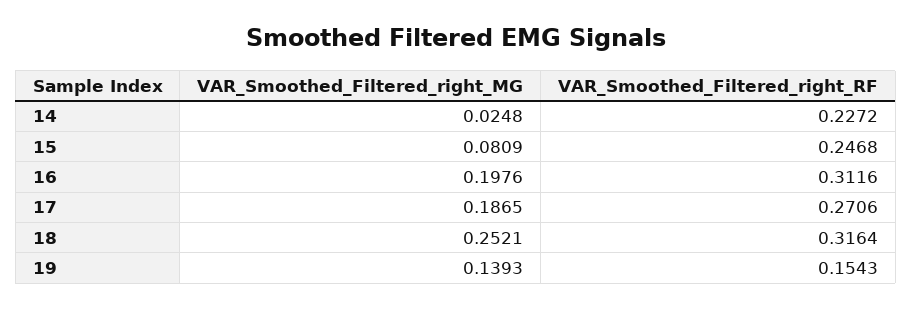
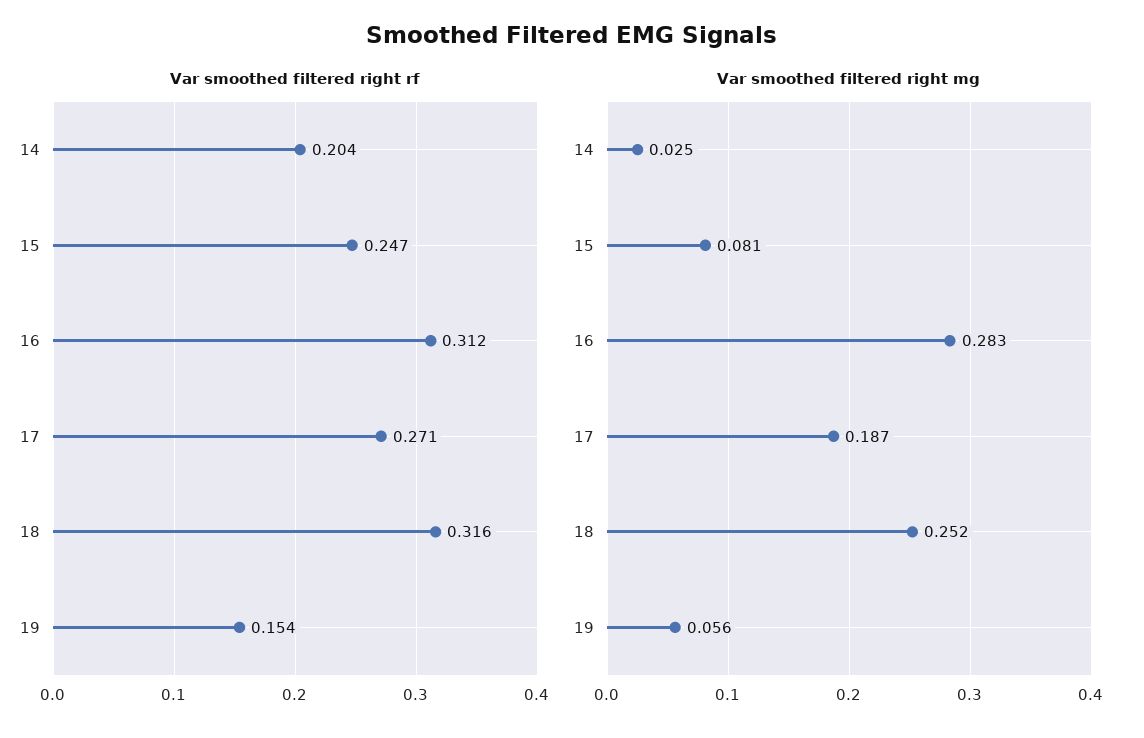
  {
    "VAR_Smoothed_Filtered_right_MG": {
      "14": 0.0248,
      "15": 0.0809,
-     "16": 0.1976,
+     "16": 0.283,
      "17": 0.1865,
      "18": 0.2521,
-     "19": 0.1393
+     "19": 0.056
    },
    "VAR_Smoothed_Filtered_right_RF": {
-     "14": 0.2272,
+     "14": 0.204,
      "15": 0.2468,
      "16": 0.3116,
      "17": 0.2706,
      "18": 0.3164,
      "19": 0.1543
    }
  }

